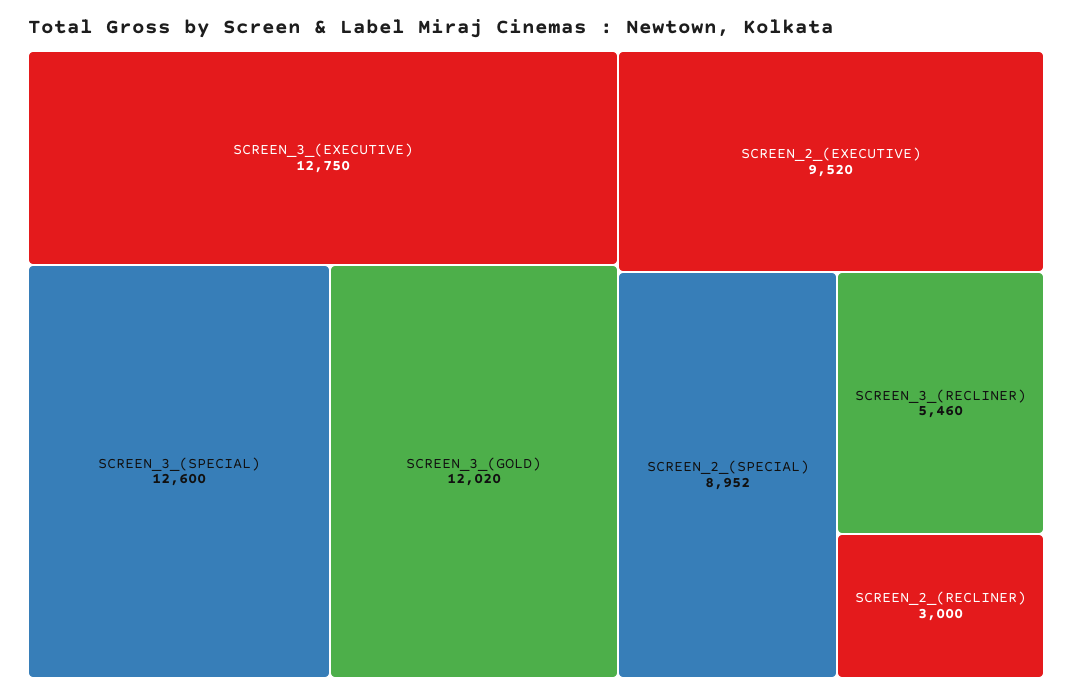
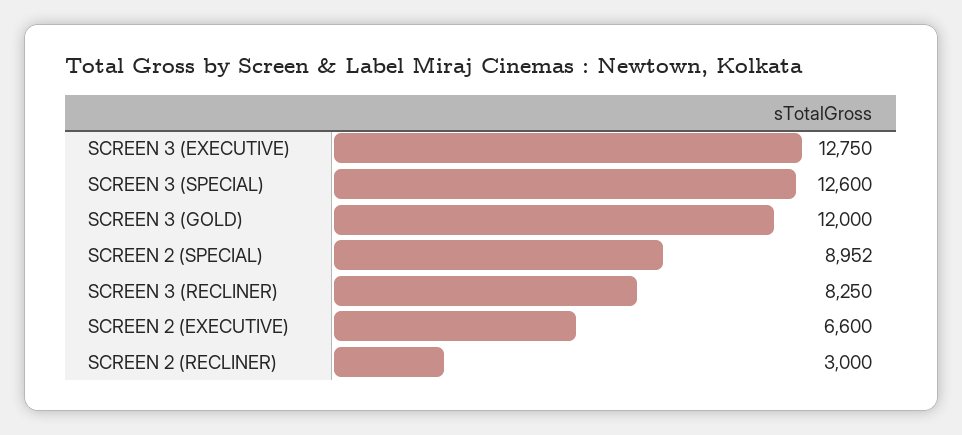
  {
    "SCREEN_3_(EXECUTIVE)": 12750,
    "SCREEN_3_(SPECIAL)": 12600,
-   "SCREEN_3_(GOLD)": 12020,
+   "SCREEN_3_(GOLD)": 12000,
-   "SCREEN_2_(EXECUTIVE)": 9520,
+   "SCREEN_2_(EXECUTIVE)": 6600,
    "SCREEN_2_(SPECIAL)": 8952,
-   "SCREEN_3_(RECLINER)": 5460,
+   "SCREEN_3_(RECLINER)": 8250,
    "SCREEN_2_(RECLINER)": 3000
  }

